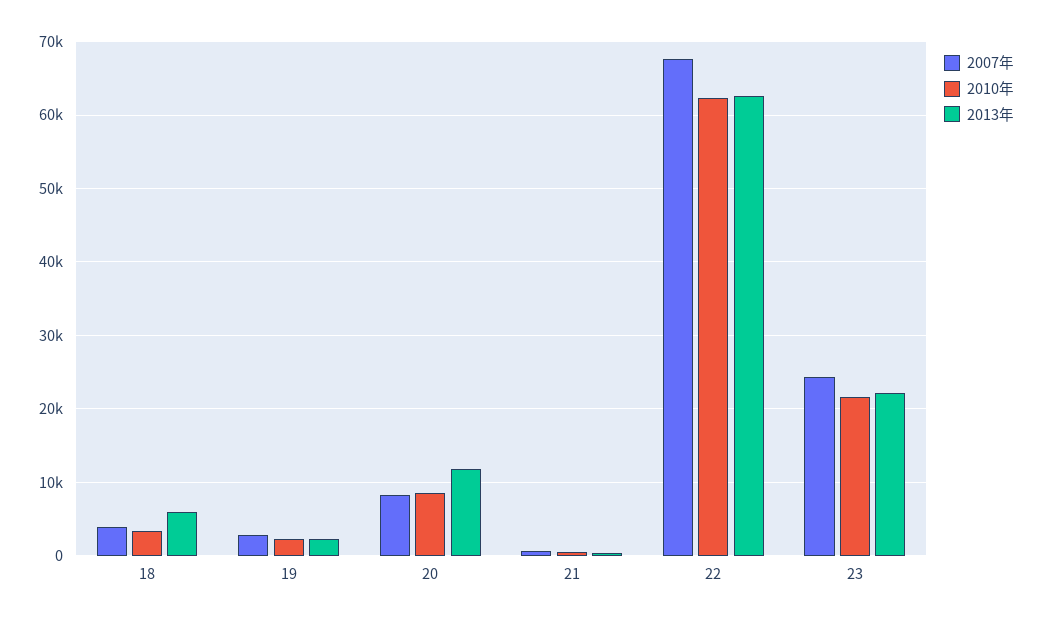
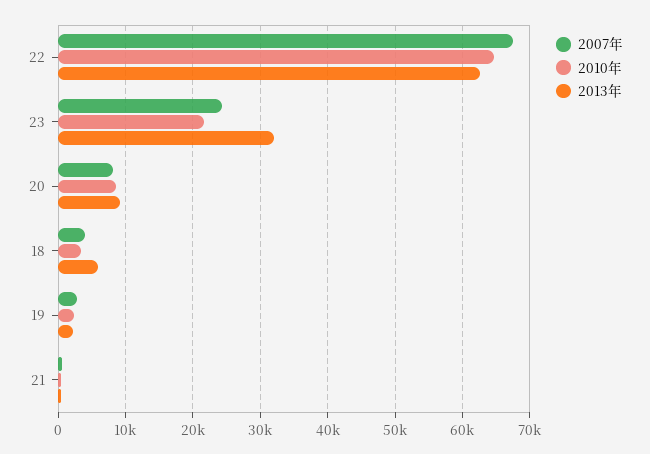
  {
    "2007年": {
      "18": 4000,
      "19": 3000,
      "20": 8000,
      "21": 1000,
      "22": 68000,
      "23": 24000
    },
    "2010年": {
      "18": 3000,
      "19": 2000,
      "20": 9000,
      "21": 0,
-     "22": 62000,
+     "22": 65000,
      "23": 22000
    },
    "2013年": {
      "18": 6000,
      "19": 2000,
-     "20": 12000,
+     "20": 9000,
      "21": 0,
      "22": 63000,
-     "23": 22000
+     "23": 32000
    }
  }

